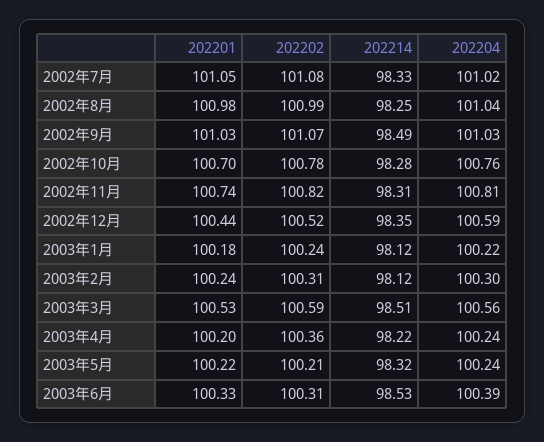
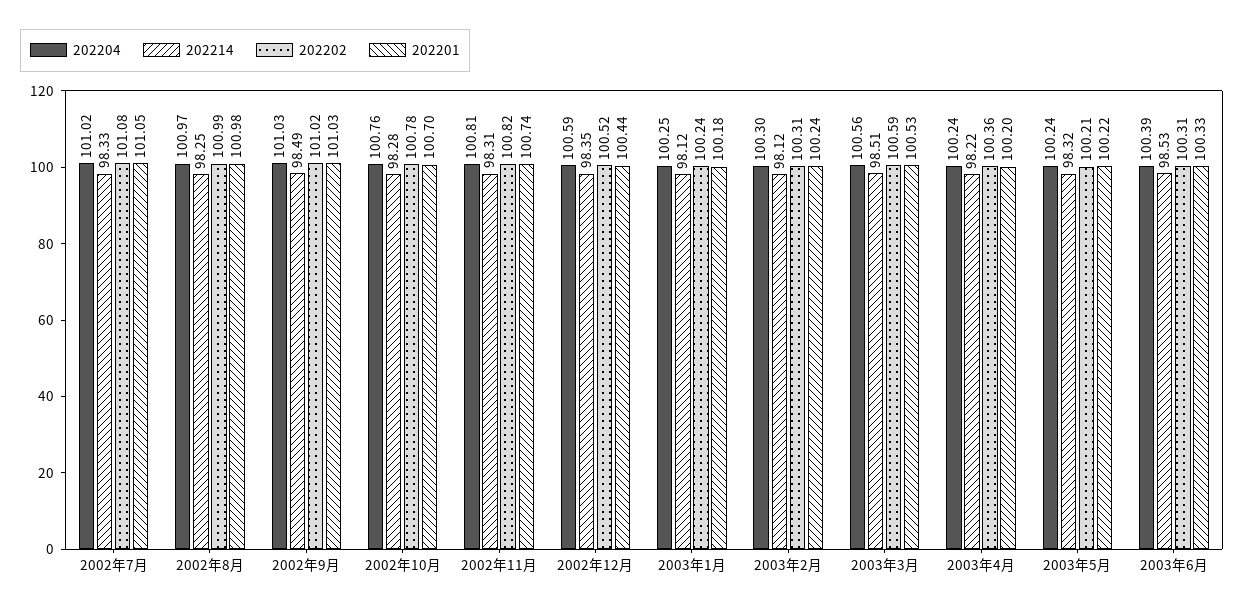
  {
    "202201": {
      "2002年7月": 101.05,
      "2002年8月": 100.98,
      "2002年9月": 101.03,
      "2002年10月": 100.7,
      "2002年11月": 100.74,
      "2002年12月": 100.44,
      "2003年1月": 100.18,
      "2003年2月": 100.24,
      "2003年3月": 100.53,
      "2003年4月": 100.2,
      "2003年5月": 100.22,
      "2003年6月": 100.33
    },
    "202202": {
      "2002年7月": 101.08,
      "2002年8月": 100.99,
-     "2002年9月": 101.07,
+     "2002年9月": 101.02,
      "2002年10月": 100.78,
      "2002年11月": 100.82,
      "2002年12月": 100.52,
      "2003年1月": 100.24,
      "2003年2月": 100.31,
      "2003年3月": 100.59,
      "2003年4月": 100.36,
      "2003年5月": 100.21,
      "2003年6月": 100.31
    },
    "202214": {
      "2002年7月": 98.33,
      "2002年8月": 98.25,
      "2002年9月": 98.49,
      "2002年10月": 98.28,
      "2002年11月": 98.31,
      "2002年12月": 98.35,
      "2003年1月": 98.12,
      "2003年2月": 98.12,
      "2003年3月": 98.51,
      "2003年4月": 98.22,
      "2003年5月": 98.32,
      "2003年6月": 98.53
    },
    "202204": {
      "2002年7月": 101.02,
-     "2002年8月": 101.04,
+     "2002年8月": 100.97,
      "2002年9月": 101.03,
      "2002年10月": 100.76,
      "2002年11月": 100.81,
      "2002年12月": 100.59,
-     "2003年1月": 100.22,
+     "2003年1月": 100.25,
      "2003年2月": 100.3,
      "2003年3月": 100.56,
      "2003年4月": 100.24,
      "2003年5月": 100.24,
      "2003年6月": 100.39
    }
  }

